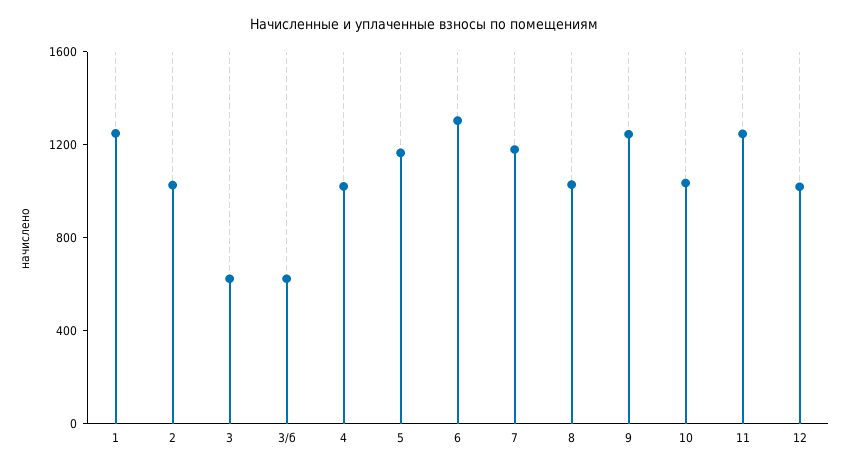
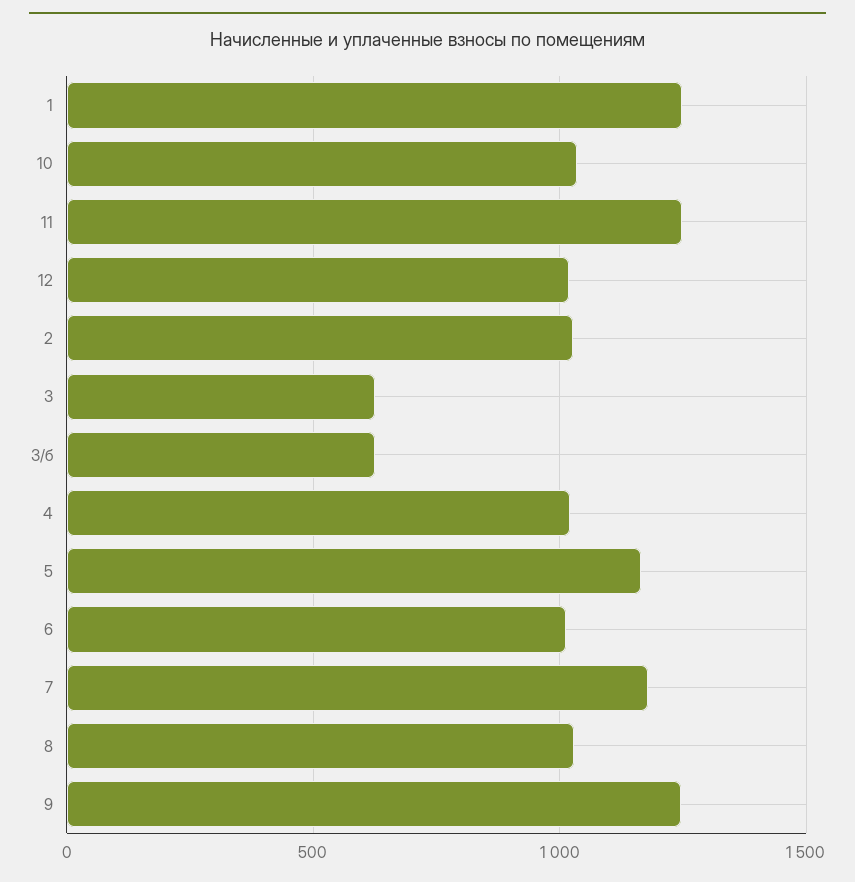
  {
    "1": 1250,
    "2": 1050,
    "3": 600,
    "3/б": 600,
    "4": 1000,
    "5": 1150,
-   "6": 1300,
+   "6": 1000,
    "7": 1200,
    "8": 1050,
    "9": 1250,
    "10": 1050,
    "11": 1250,
    "12": 1000
  }

